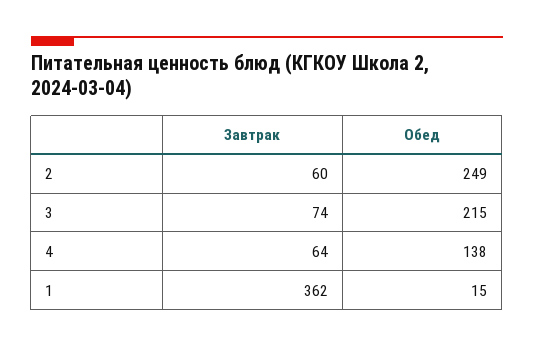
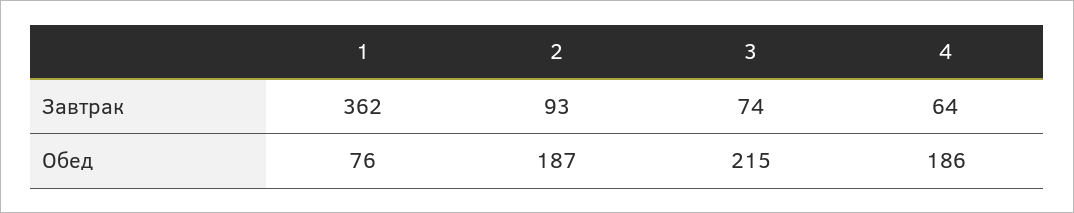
  {
    "Завтрак": {
-     "2": 60,
+     "2": 93,
      "3": 74,
      "4": 64,
      "1": 362
    },
    "Обед": {
-     "2": 249,
+     "2": 187,
      "3": 215,
-     "4": 138,
+     "4": 186,
-     "1": 15
+     "1": 76
    }
  }

